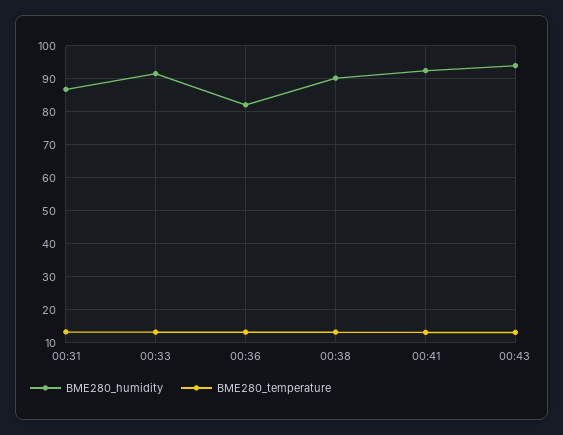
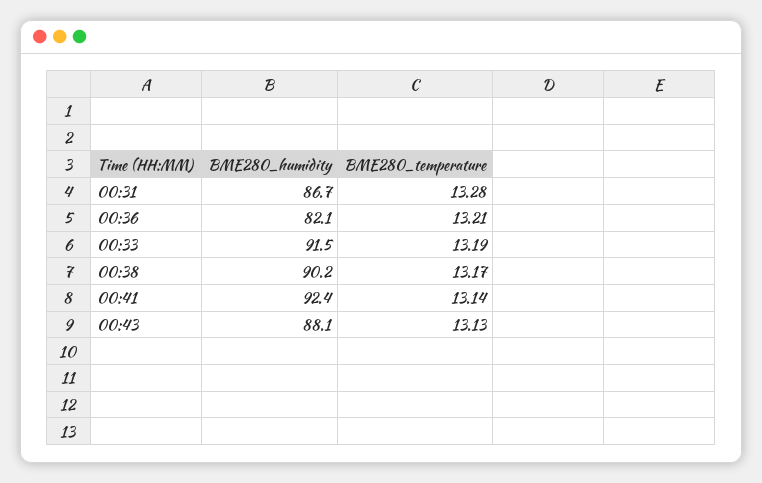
  {
    "BME280_humidity": {
      "00:31": 86.7,
      "00:33": 91.5,
      "00:36": 82.1,
      "00:38": 90.2,
      "00:41": 92.4,
-     "00:43": 94
+     "00:43": 88.1
    },
    "BME280_temperature": {
      "00:31": 13.28,
      "00:33": 13.19,
      "00:36": 13.21,
      "00:38": 13.17,
      "00:41": 13.14,
      "00:43": 13.13
    }
  }

